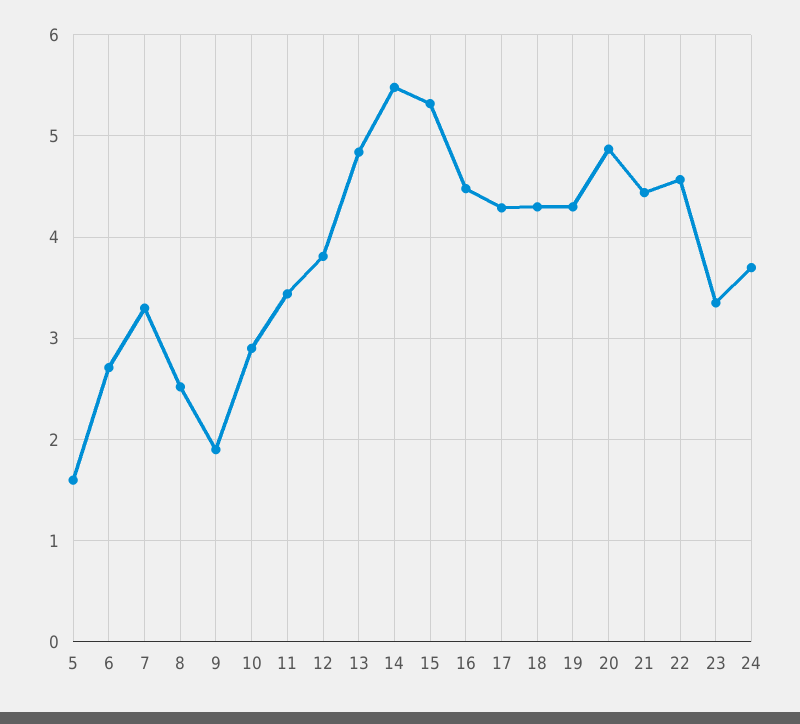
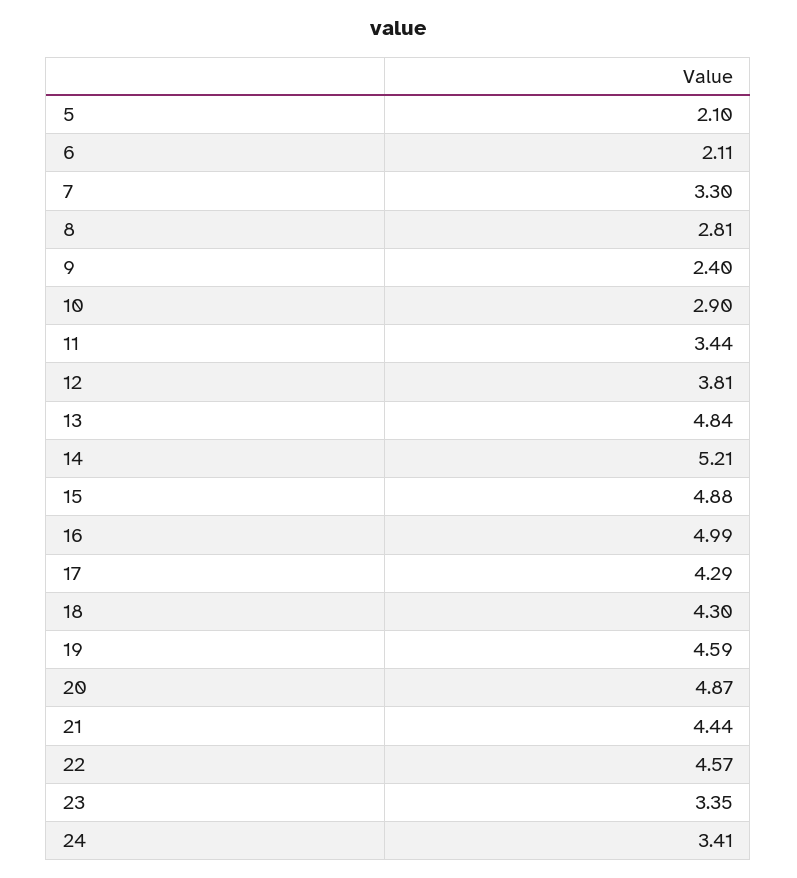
  {
-   "5": 1.6,
+   "5": 2.1,
-   "6": 2.7,
+   "6": 2.11,
    "7": 3.3,
-   "8": 2.5,
+   "8": 2.81,
-   "9": 1.9,
+   "9": 2.4,
    "10": 2.9,
    "11": 3.44,
    "12": 3.81,
    "13": 4.84,
-   "14": 5.5,
+   "14": 5.21,
-   "15": 5.3,
+   "15": 4.88,
-   "16": 4.5,
+   "16": 4.99,
    "17": 4.29,
    "18": 4.3,
-   "19": 4.3,
+   "19": 4.59,
    "20": 4.87,
    "21": 4.44,
    "22": 4.57,
    "23": 3.35,
-   "24": 3.7
+   "24": 3.41
  }

